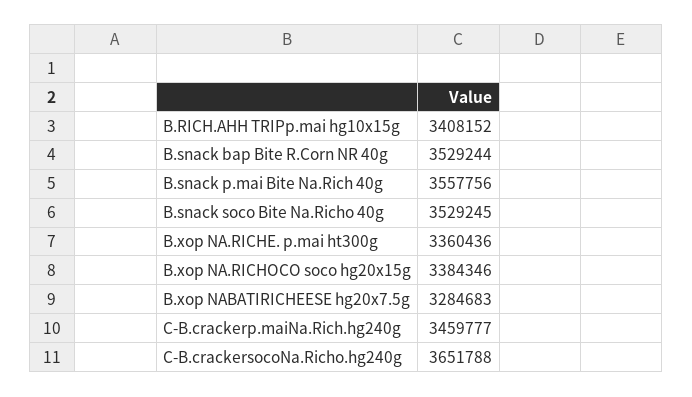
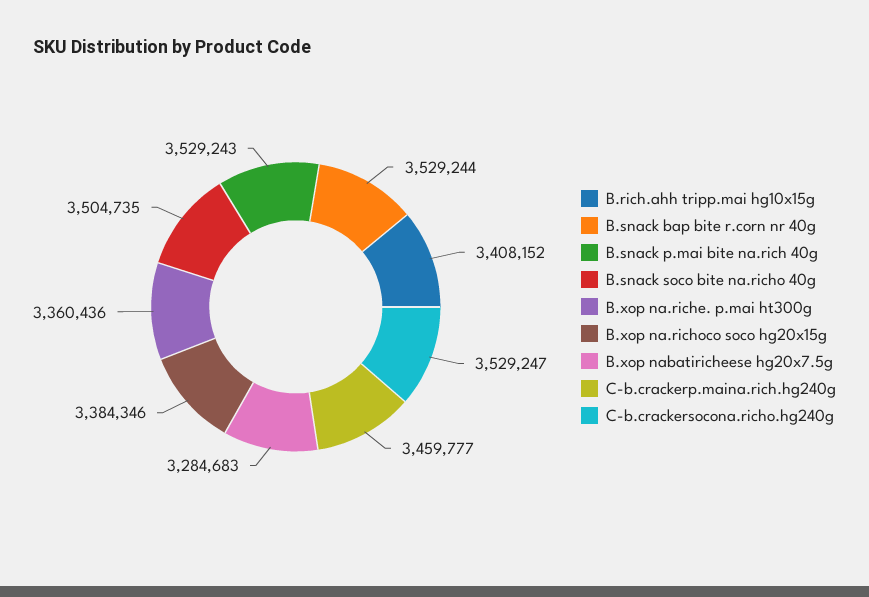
  {
    "B.RICH.AHH TRIPp.mai hg10x15g": 3408152,
    "B.snack bap Bite R.Corn NR 40g": 3529244,
-   "B.snack p.mai Bite Na.Rich 40g": 3557756,
+   "B.snack p.mai Bite Na.Rich 40g": 3529243,
-   "B.snack soco Bite Na.Richo 40g": 3529245,
+   "B.snack soco Bite Na.Richo 40g": 3504735,
    "B.xop NA.RICHE. p.mai ht300g": 3360436,
    "B.xop NA.RICHOCO soco hg20x15g": 3384346,
    "B.xop NABATIRICHEESE hg20x7.5g": 3284683,
    "C-B.crackerp.maiNa.Rich.hg240g": 3459777,
-   "C-B.crackersocoNa.Richo.hg240g": 3651788
+   "C-B.crackersocoNa.Richo.hg240g": 3529247
  }

